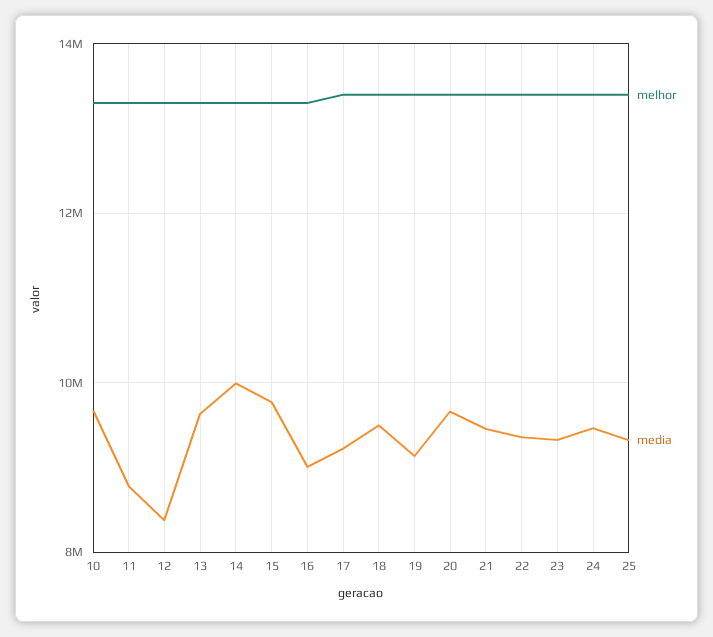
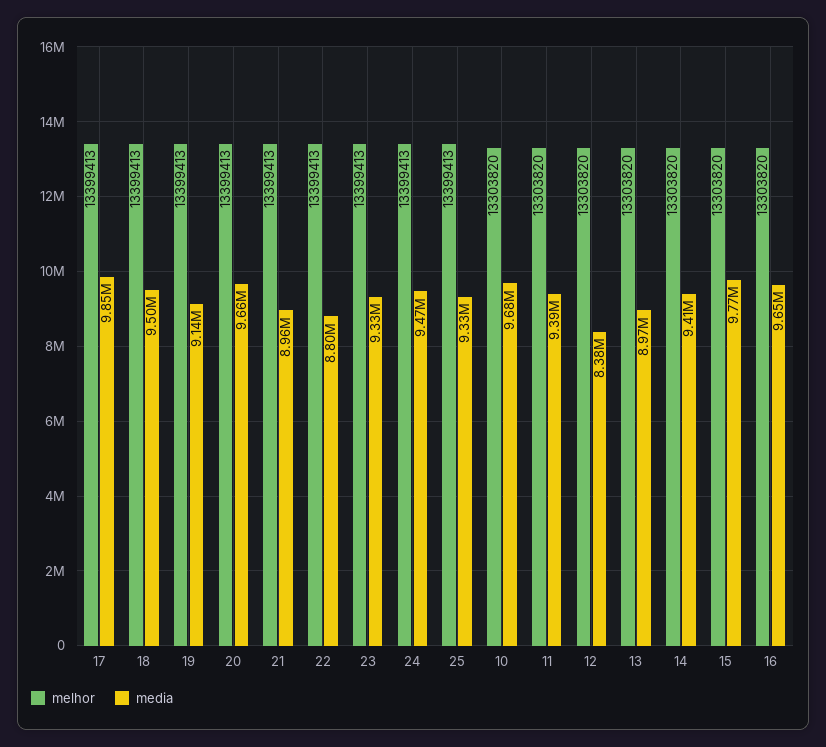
  {
    "melhor": {
      "10": 13303820,
      "11": 13303820,
      "12": 13303820,
      "13": 13303820,
      "14": 13303820,
      "15": 13303820,
      "16": 13303820,
      "17": 13399413,
      "18": 13399413,
      "19": 13399413,
      "20": 13399413,
      "21": 13399413,
      "22": 13399413,
      "23": 13399413,
      "24": 13399413,
      "25": 13399413
    },
    "media": {
      "10": 9680000,
-     "11": 8800000,
+     "11": 9390000,
      "12": 8380000,
-     "13": 9600000,
+     "13": 8970000,
-     "14": 10000000,
+     "14": 9410000,
      "15": 9770000,
-     "16": 9000000,
+     "16": 9650000,
-     "17": 9200000,
+     "17": 9850000,
      "18": 9500000,
      "19": 9140000,
      "20": 9660000,
-     "21": 9400000,
+     "21": 8960000,
-     "22": 9400000,
+     "22": 8800000,
      "23": 9330000,
      "24": 9470000,
      "25": 9330000
    }
  }

